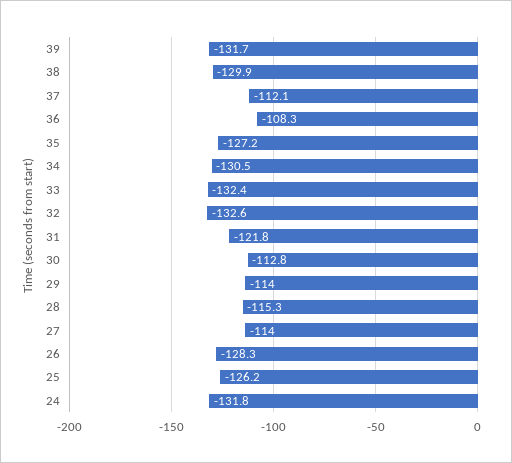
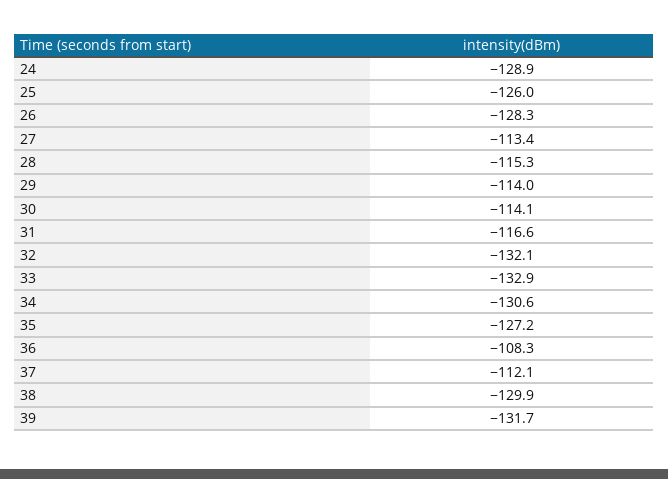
  {
    "39": -131.7,
    "38": -129.9,
    "37": -112.1,
    "36": -108.3,
    "35": -127.2,
-   "34": -130.5,
+   "34": -130.6,
-   "33": -132.4,
+   "33": -132.9,
-   "32": -132.6,
+   "32": -132.1,
-   "31": -121.8,
+   "31": -116.6,
-   "30": -112.8,
+   "30": -114.1,
    "29": -114,
    "28": -115.3,
-   "27": -114,
+   "27": -113.4,
    "26": -128.3,
-   "25": -126.2,
+   "25": -126,
-   "24": -131.8
+   "24": -128.9
  }

